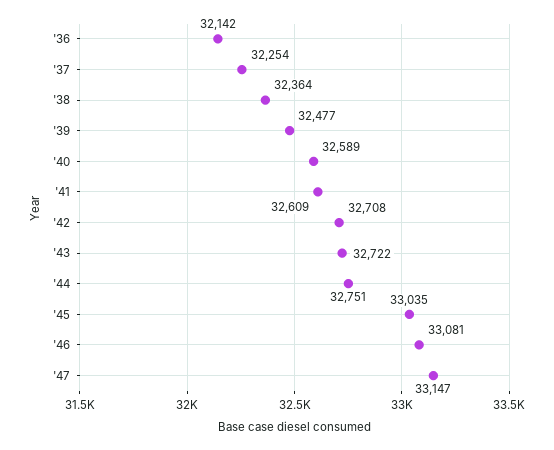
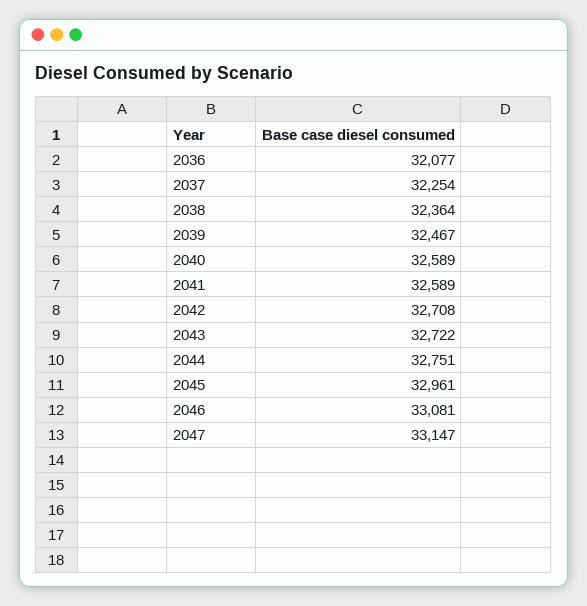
  {
-   "'36": 32142,
+   "'36": 32077,
    "'37": 32254,
    "'38": 32364,
-   "'39": 32477,
+   "'39": 32467,
    "'40": 32589,
-   "'41": 32609,
+   "'41": 32589,
    "'42": 32708,
    "'43": 32722,
    "'44": 32751,
-   "'45": 33035,
+   "'45": 32961,
    "'46": 33081,
    "'47": 33147
  }

